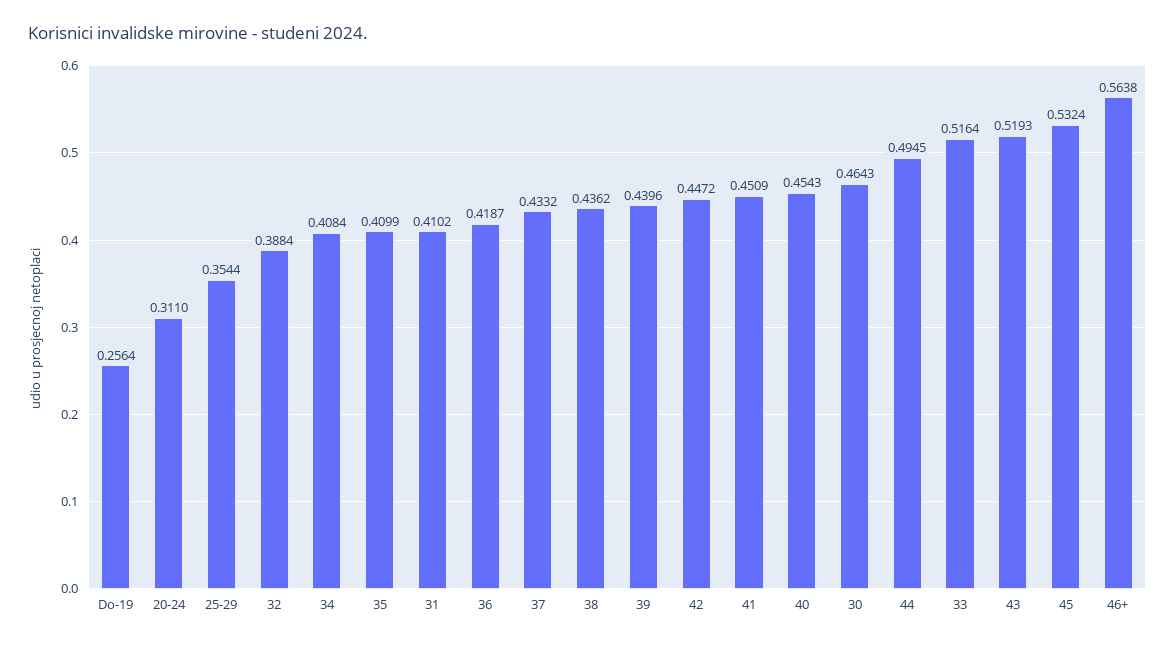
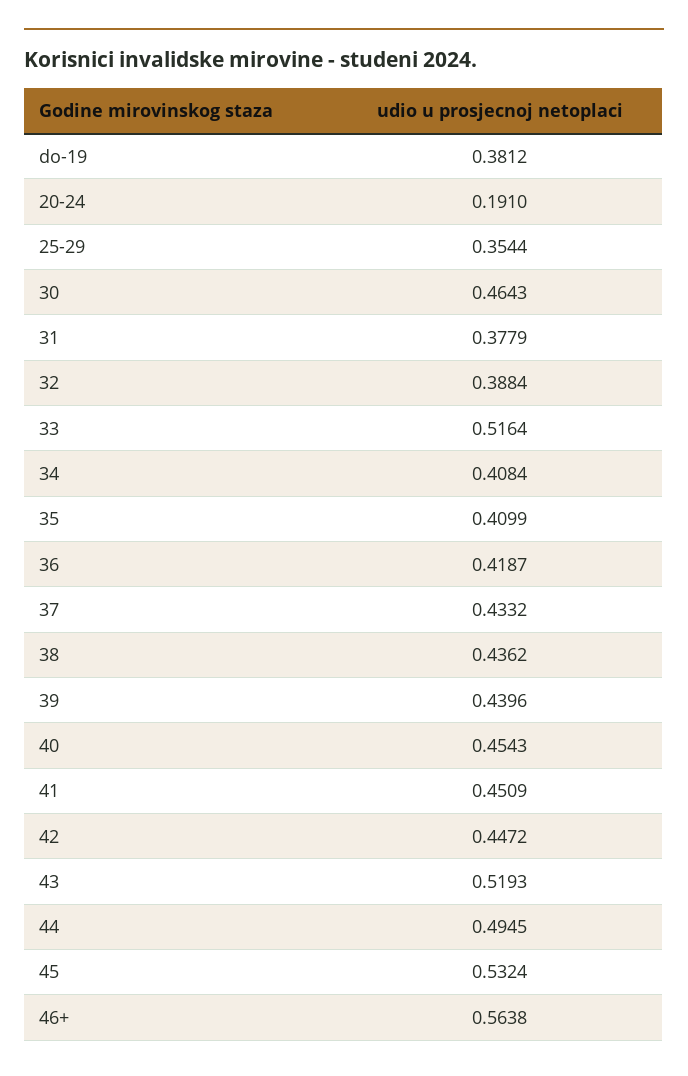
  {
-   "Do-19": 0.2564,
+   "Do-19": 0.3812,
-   "20-24": 0.311,
+   "20-24": 0.191,
    "25-29": 0.3544,
    "32": 0.3884,
    "34": 0.4084,
    "35": 0.4099,
-   "31": 0.4102,
+   "31": 0.3779,
    "36": 0.4187,
    "37": 0.4332,
    "38": 0.4362,
    "39": 0.4396,
    "42": 0.4472,
    "41": 0.4509,
    "40": 0.4543,
    "30": 0.4643,
    "44": 0.4945,
    "33": 0.5164,
    "43": 0.5193,
    "45": 0.5324,
    "46+": 0.5638
  }

